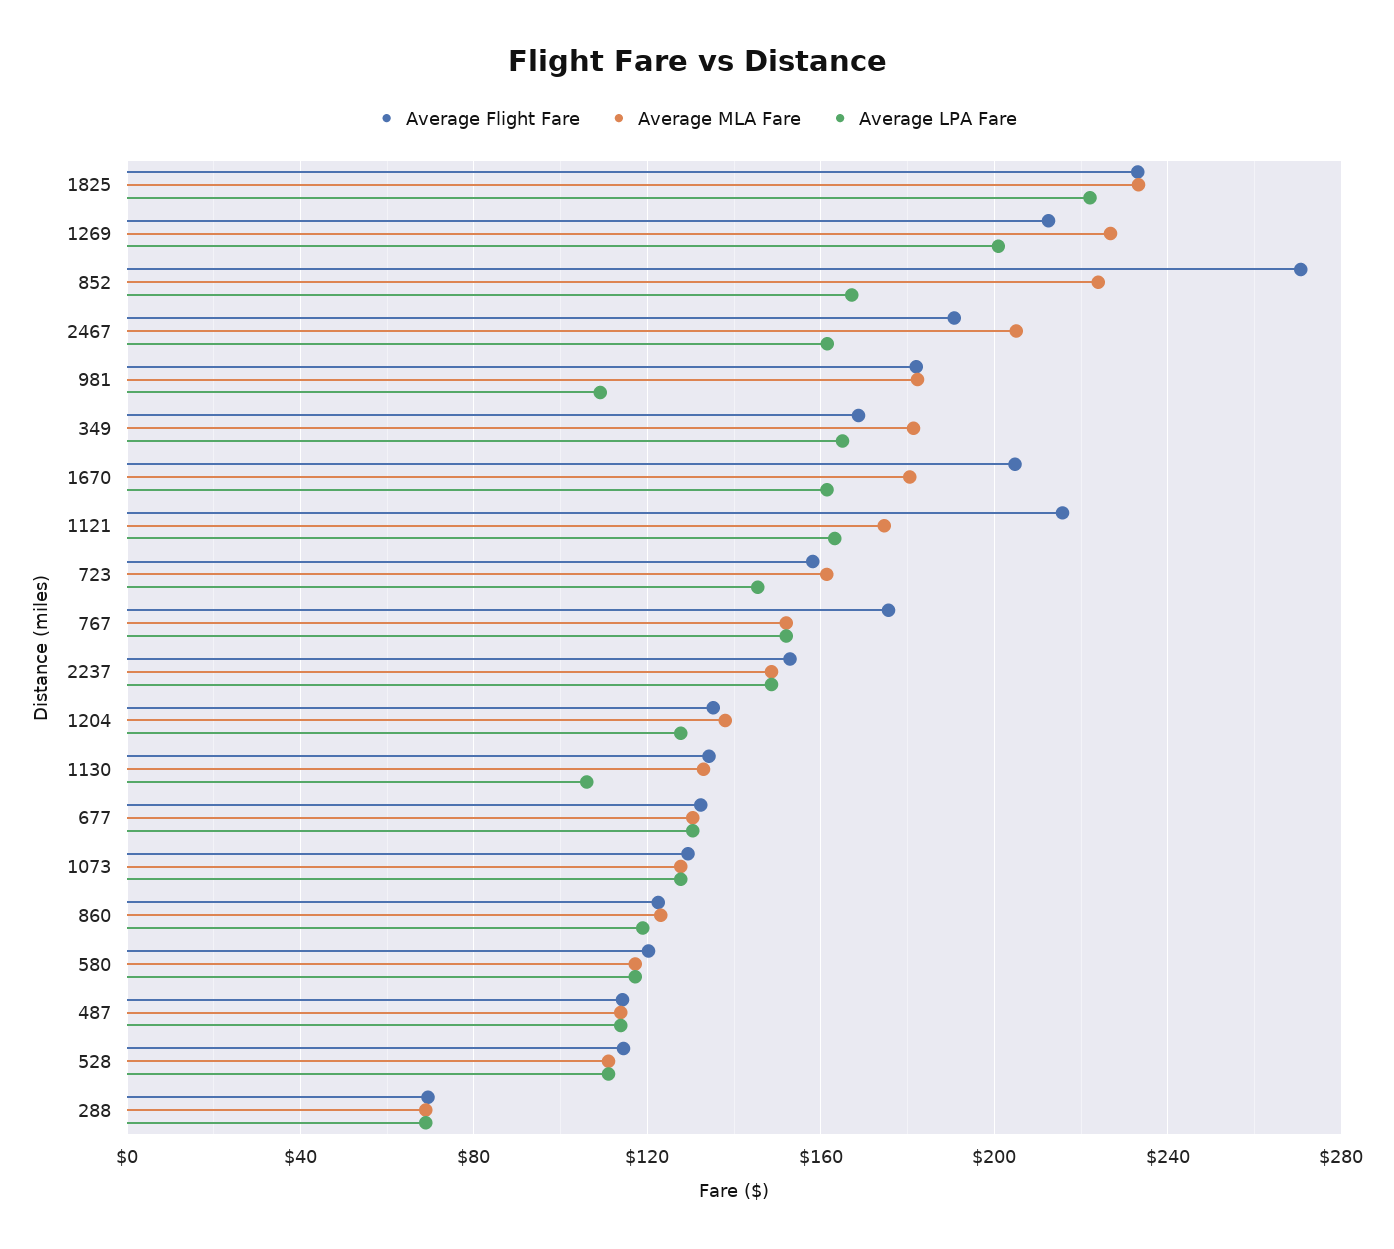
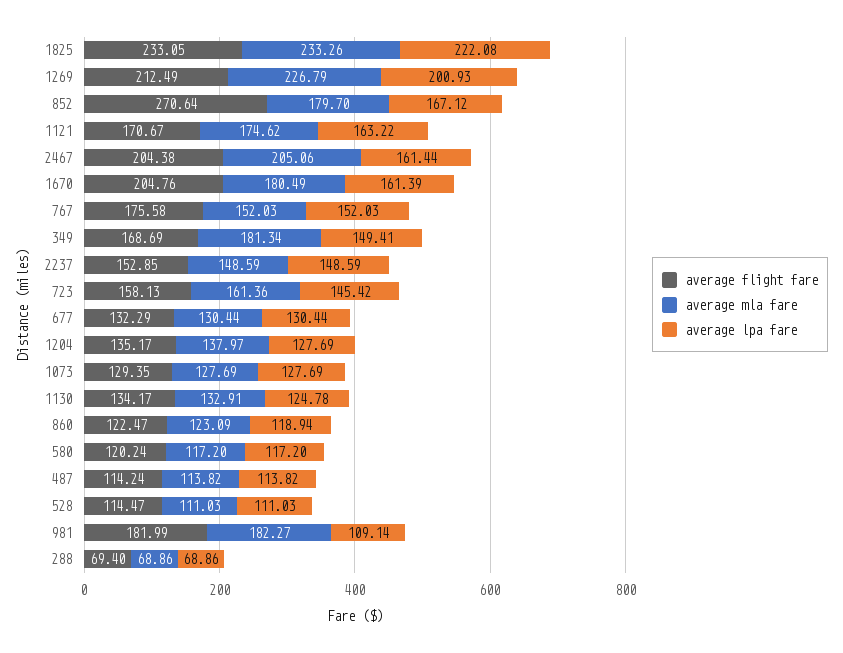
  {
    "Average Flight Fare": {
      "1825": 233.05,
      "1269": 212.49,
      "852": 270.64,
-     "2467": 190,
+     "2467": 204.38,
      "981": 181.99,
      "349": 168.69,
      "1670": 204.76,
-     "1121": 215,
+     "1121": 170.67,
      "723": 158.13,
      "767": 175.58,
      "2237": 152.85,
      "1204": 135.17,
      "1130": 134.17,
      "677": 132.29,
      "1073": 129.35,
      "860": 122.47,
      "580": 120.24,
      "487": 114.24,
      "528": 114.47,
      "288": 69.4
    },
    "Average MLA Fare": {
      "1825": 233.26,
      "1269": 226.79,
-     "852": 225,
+     "852": 179.7,
      "2467": 205.06,
      "981": 182.27,
      "349": 181.34,
      "1670": 180.49,
      "1121": 174.62,
      "723": 161.36,
      "767": 152.03,
      "2237": 148.59,
      "1204": 137.97,
      "1130": 132.91,
      "677": 130.44,
      "1073": 127.69,
      "860": 123.09,
      "580": 117.2,
      "487": 113.82,
      "528": 111.03,
      "288": 68.86
    },
    "Average LPA Fare": {
      "1825": 222.08,
      "1269": 200.93,
      "852": 167.12,
      "2467": 161.44,
      "981": 109.14,
-     "349": 165,
+     "349": 149.41,
      "1670": 161.39,
      "1121": 163.22,
      "723": 145.42,
      "767": 152.03,
      "2237": 148.59,
      "1204": 127.69,
-     "1130": 105,
+     "1130": 124.78,
      "677": 130.44,
      "1073": 127.69,
      "860": 118.94,
      "580": 117.2,
      "487": 113.82,
      "528": 111.03,
      "288": 68.86
    }
  }

